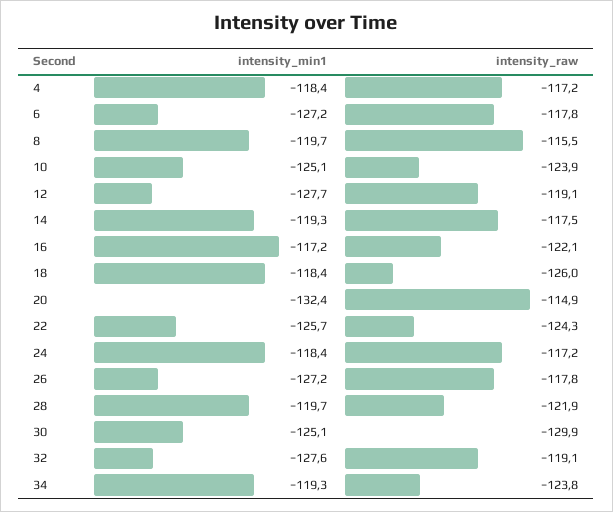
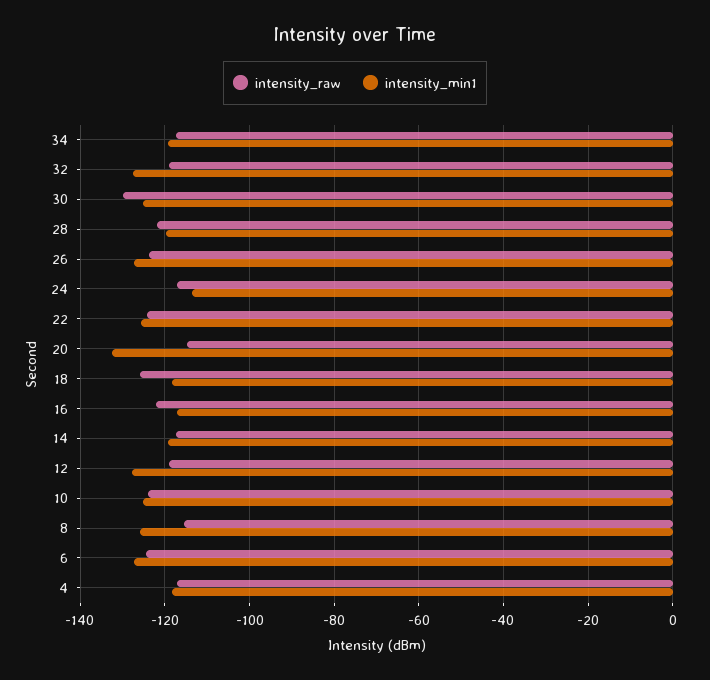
  {
    "intensity_min1": {
      "4": -118.4,
      "6": -127.2,
-     "8": -119.7,
+     "8": -126,
      "10": -125.1,
      "12": -127.7,
      "14": -119.3,
      "16": -117.2,
      "18": -118.4,
      "20": -132.4,
      "22": -125.7,
-     "24": -118.4,
+     "24": -114,
      "26": -127.2,
      "28": -119.7,
      "30": -125.1,
      "32": -127.6,
      "34": -119.3
    },
    "intensity_raw": {
      "4": -117.2,
-     "6": -117.8,
+     "6": -124,
      "8": -115.5,
      "10": -123.9,
      "12": -119.1,
      "14": -117.5,
      "16": -122.1,
      "18": -126,
      "20": -114.9,
      "22": -124.3,
      "24": -117.2,
-     "26": -117.8,
+     "26": -124,
      "28": -121.9,
      "30": -129.9,
      "32": -119.1,
-     "34": -123.8
+     "34": -118
    }
  }

